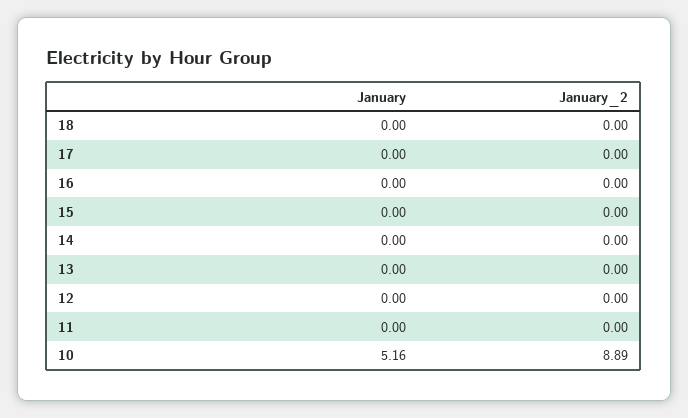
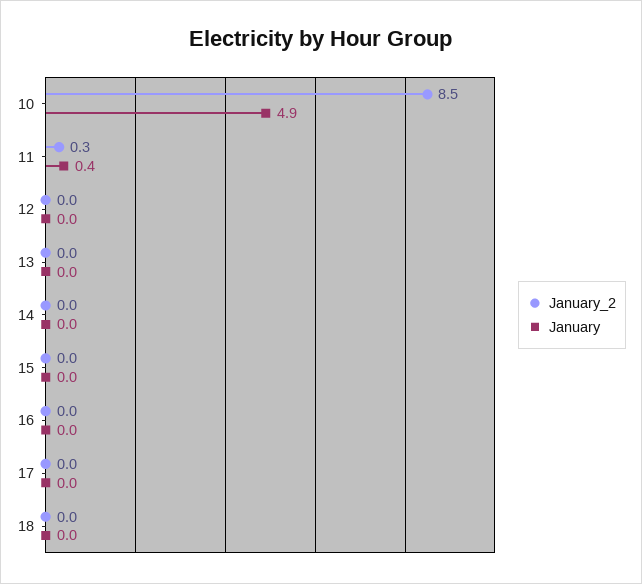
  {
    "January": {
      "18": 0,
      "17": 0,
      "16": 0,
      "15": 0,
      "14": 0,
      "13": 0,
      "12": 0,
-     "11": 0,
+     "11": 0.4,
-     "10": 5.16
+     "10": 4.9
    },
    "January_2": {
      "18": 0,
      "17": 0,
      "16": 0,
      "15": 0,
      "14": 0,
      "13": 0,
      "12": 0,
-     "11": 0,
+     "11": 0.3,
-     "10": 8.89
+     "10": 8.5
    }
  }

